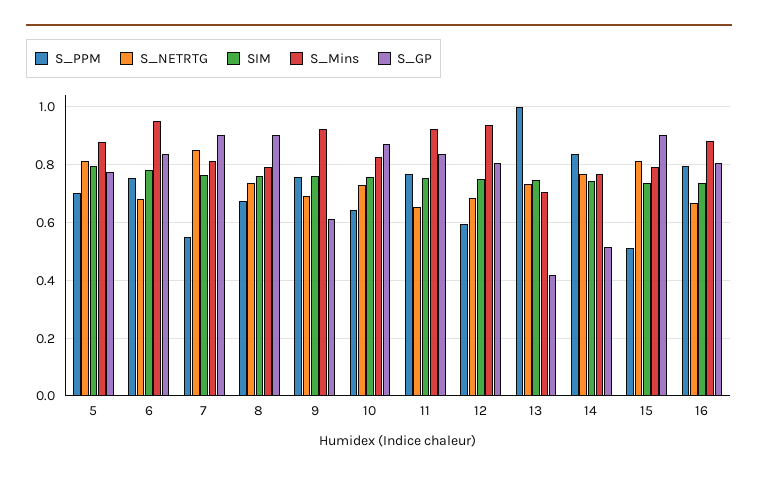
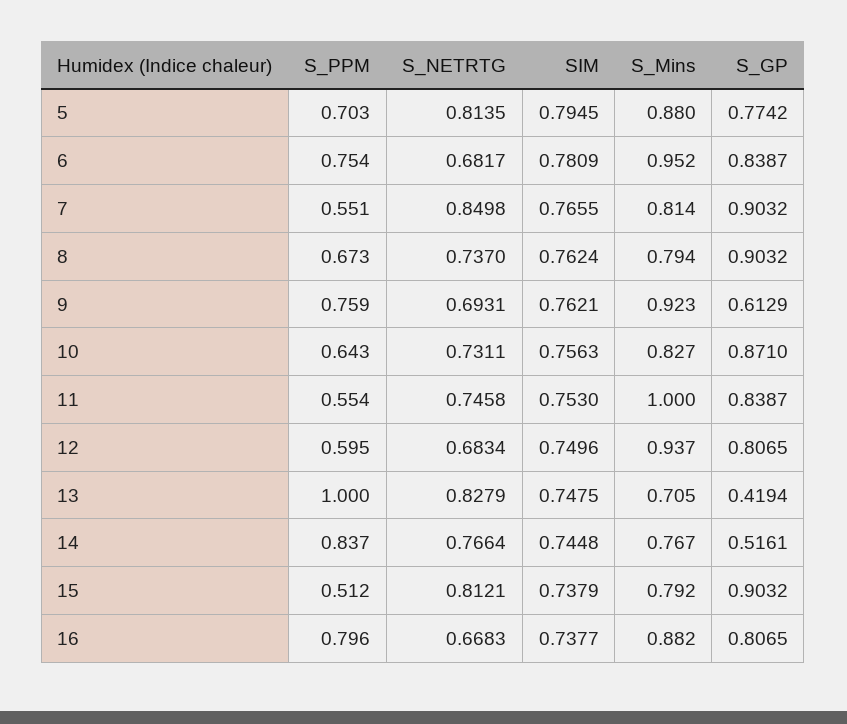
  {
    "S_PPM": {
      "5": 0.703,
      "6": 0.754,
      "7": 0.551,
      "8": 0.673,
      "9": 0.759,
      "10": 0.643,
-     "11": 0.775,
+     "11": 0.554,
      "12": 0.595,
      "13": 1,
      "14": 0.837,
      "15": 0.512,
      "16": 0.796
    },
    "S_NETRTG": {
      "5": 0.8135,
      "6": 0.6817,
      "7": 0.8498,
      "8": 0.737,
      "9": 0.6931,
      "10": 0.7311,
-     "11": 0.65,
+     "11": 0.7458,
      "12": 0.6834,
-     "13": 0.725,
+     "13": 0.8279,
      "14": 0.7664,
      "15": 0.8121,
      "16": 0.6683
    },
    "SIM": {
      "5": 0.7945,
      "6": 0.7809,
      "7": 0.7655,
      "8": 0.7624,
      "9": 0.7621,
      "10": 0.7563,
      "11": 0.753,
      "12": 0.7496,
      "13": 0.7475,
      "14": 0.7448,
      "15": 0.7379,
      "16": 0.7377
    },
    "S_Mins": {
      "5": 0.88,
      "6": 0.952,
      "7": 0.814,
      "8": 0.794,
      "9": 0.923,
      "10": 0.827,
-     "11": 0.925,
+     "11": 1,
      "12": 0.937,
      "13": 0.705,
      "14": 0.767,
      "15": 0.792,
      "16": 0.882
    },
    "S_GP": {
      "5": 0.7742,
      "6": 0.8387,
      "7": 0.9032,
      "8": 0.9032,
      "9": 0.6129,
      "10": 0.871,
      "11": 0.8387,
      "12": 0.8065,
      "13": 0.4194,
      "14": 0.5161,
      "15": 0.9032,
      "16": 0.8065
    }
  }

